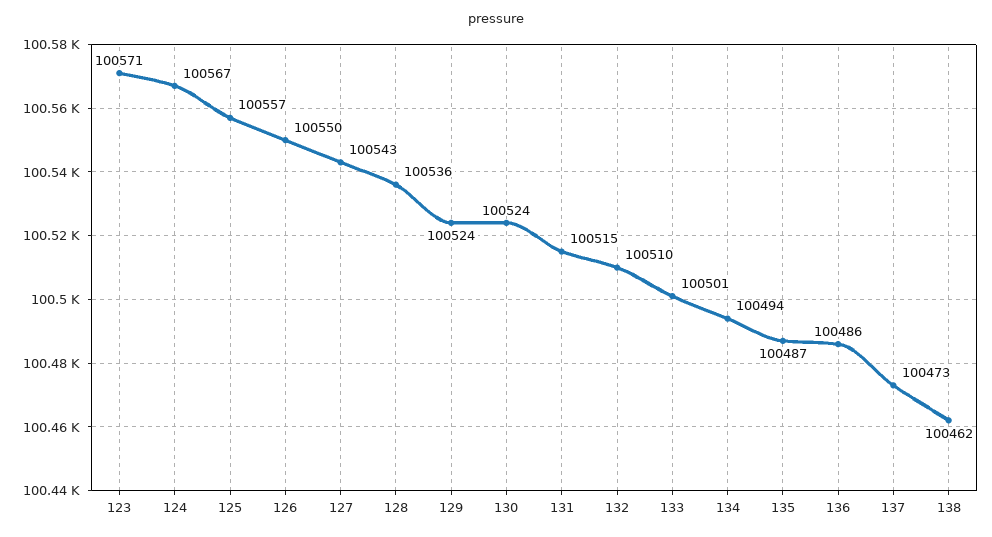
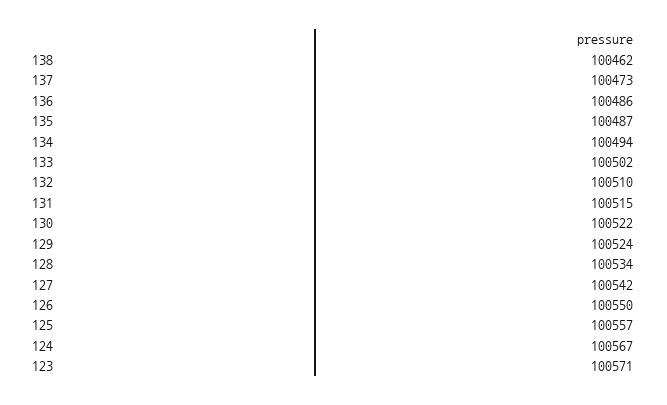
  {
    "123": 100571,
    "124": 100567,
    "125": 100557,
    "126": 100550,
-   "127": 100543,
+   "127": 100542,
-   "128": 100536,
+   "128": 100534,
    "129": 100524,
-   "130": 100524,
+   "130": 100522,
    "131": 100515,
    "132": 100510,
-   "133": 100501,
+   "133": 100502,
    "134": 100494,
    "135": 100487,
    "136": 100486,
    "137": 100473,
    "138": 100462
  }

